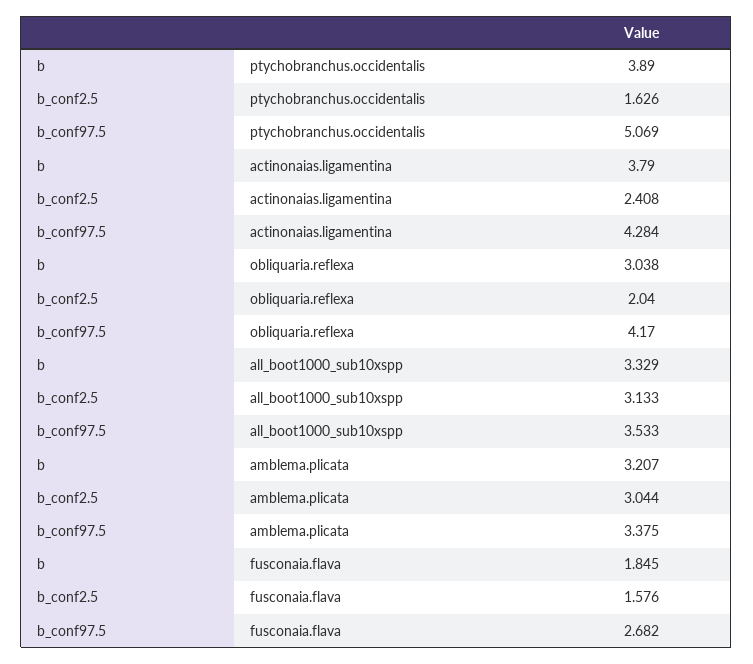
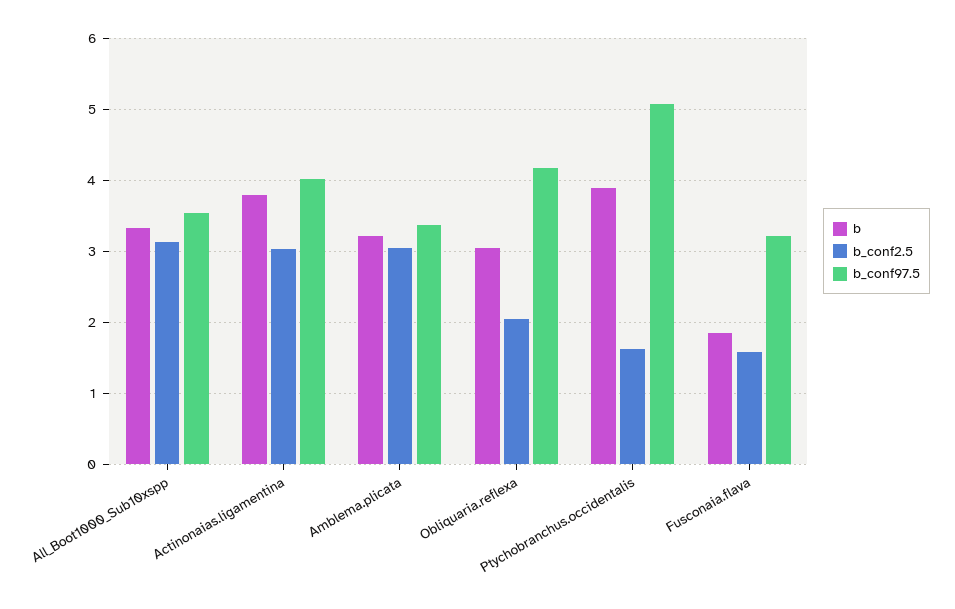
  {
    "b": {
      "ptychobranchus.occidentalis": 3.89,
      "actinonaias.ligamentina": 3.79,
      "obliquaria.reflexa": 3.038,
      "all_boot1000_sub10xspp": 3.329,
      "amblema.plicata": 3.207,
      "fusconaia.flava": 1.845
    },
    "b_conf2.5": {
      "ptychobranchus.occidentalis": 1.626,
-     "actinonaias.ligamentina": 2.408,
+     "actinonaias.ligamentina": 3,
      "obliquaria.reflexa": 2.04,
      "all_boot1000_sub10xspp": 3.133,
      "amblema.plicata": 3.044,
      "fusconaia.flava": 1.576
    },
    "b_conf97.5": {
      "ptychobranchus.occidentalis": 5.069,
-     "actinonaias.ligamentina": 4.284,
+     "actinonaias.ligamentina": 4,
      "obliquaria.reflexa": 4.17,
      "all_boot1000_sub10xspp": 3.533,
      "amblema.plicata": 3.375,
-     "fusconaia.flava": 2.682
+     "fusconaia.flava": 3.2
    }
  }

